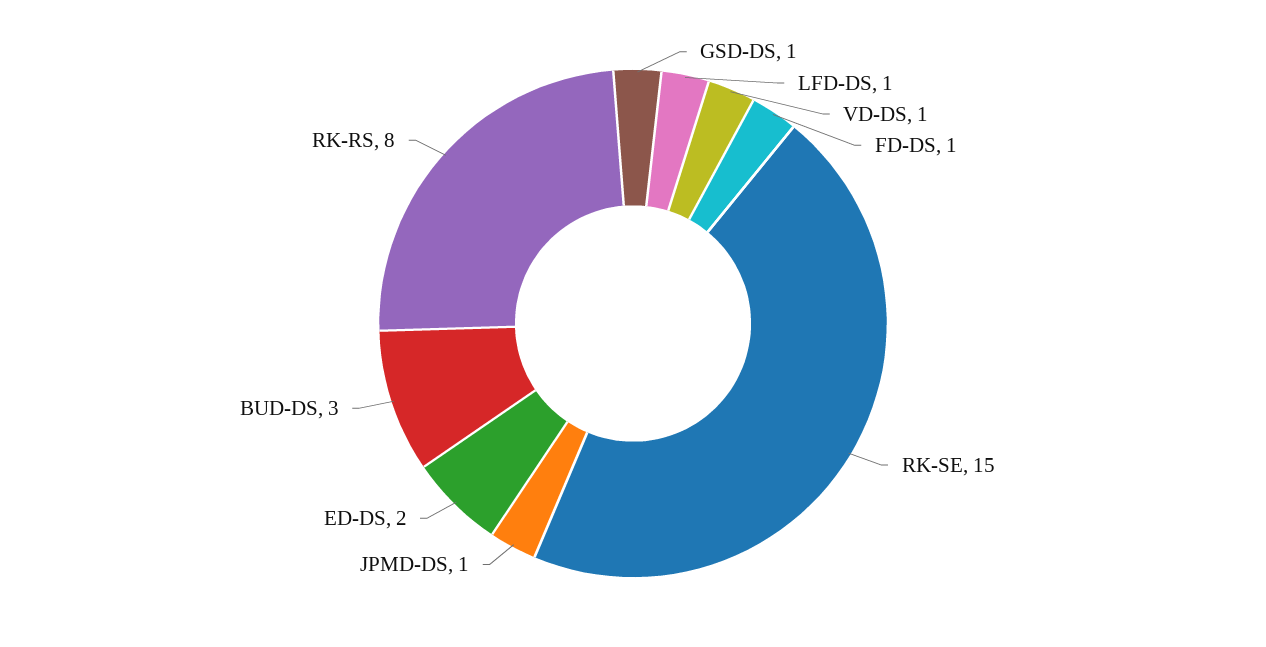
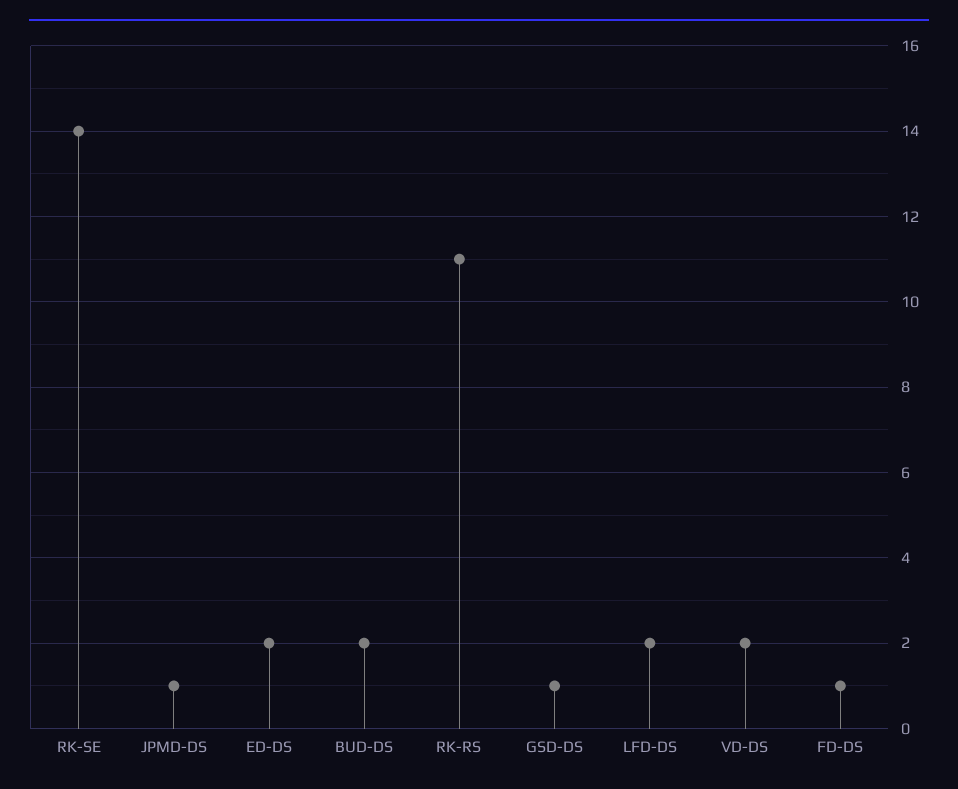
  {
    "GSD-DS": 1,
-   "LFD-DS": 1,
+   "LFD-DS": 2,
-   "VD-DS": 1,
+   "VD-DS": 2,
    "FD-DS": 1,
-   "RK-SE": 15,
+   "RK-SE": 14,
    "JPMD-DS": 1,
    "ED-DS": 2,
-   "BUD-DS": 3,
+   "BUD-DS": 2,
-   "RK-RS": 8
+   "RK-RS": 11
  }

